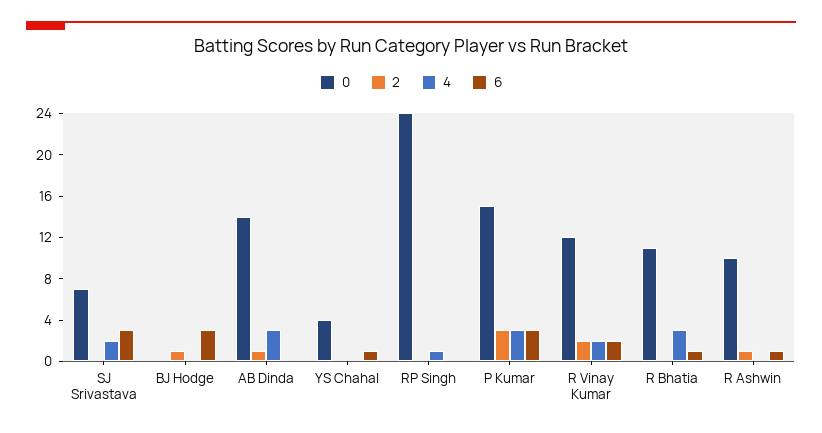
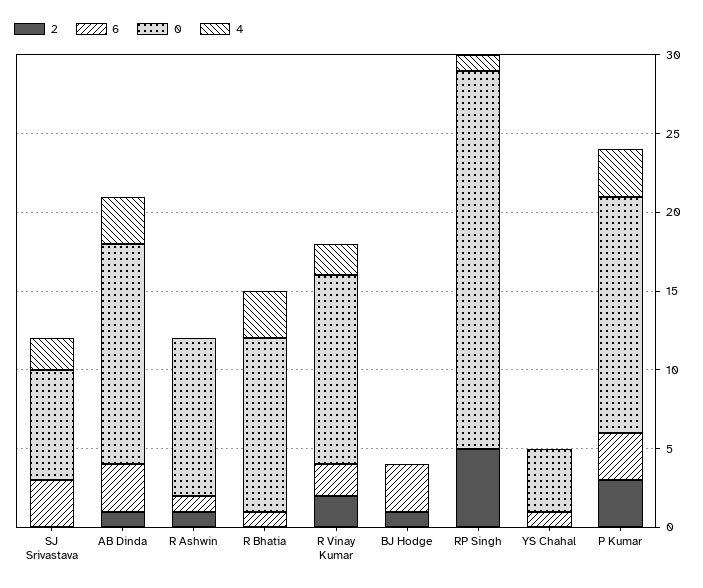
  {
    "0": {
      "SJ Srivastava": 7,
      "BJ Hodge": 0,
      "AB Dinda": 14,
      "YS Chahal": 4,
      "RP Singh": 24,
      "P Kumar": 15,
      "R Vinay Kumar": 12,
      "R Bhatia": 11,
      "R Ashwin": 10
    },
    "2": {
      "SJ Srivastava": 0,
      "BJ Hodge": 1,
      "AB Dinda": 1,
      "YS Chahal": 0,
-     "RP Singh": 0,
+     "RP Singh": 5,
      "P Kumar": 3,
      "R Vinay Kumar": 2,
      "R Bhatia": 0,
      "R Ashwin": 1
    },
    "4": {
      "SJ Srivastava": 2,
      "BJ Hodge": 0,
      "AB Dinda": 3,
      "YS Chahal": 0,
      "RP Singh": 1,
      "P Kumar": 3,
      "R Vinay Kumar": 2,
      "R Bhatia": 3,
      "R Ashwin": 0
    },
    "6": {
      "SJ Srivastava": 3,
      "BJ Hodge": 3,
-     "AB Dinda": 0,
+     "AB Dinda": 3,
      "YS Chahal": 1,
      "RP Singh": 0,
      "P Kumar": 3,
      "R Vinay Kumar": 2,
      "R Bhatia": 1,
      "R Ashwin": 1
    }
  }

